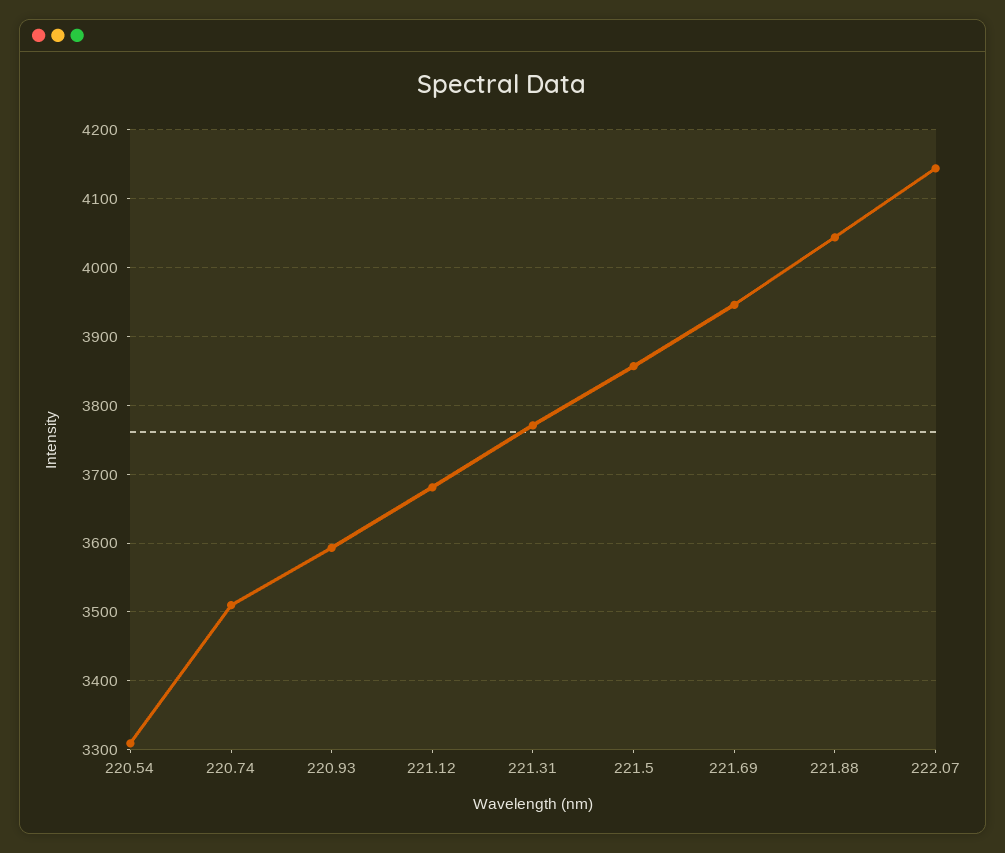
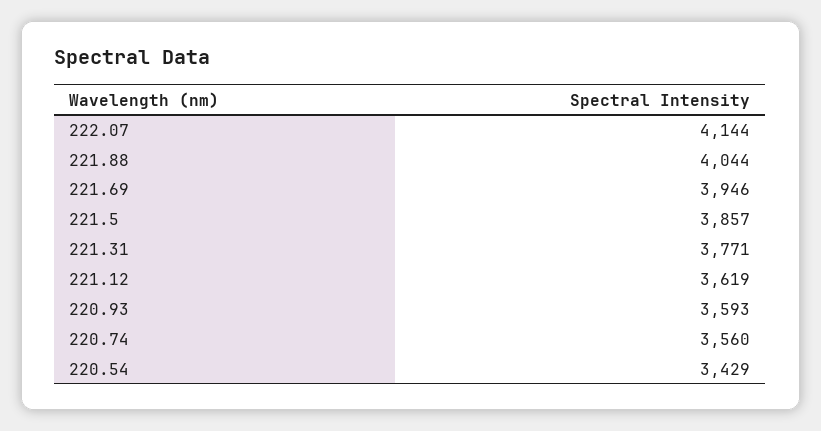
  {
-   "220.54": 3310,
+   "220.54": 3429,
-   "220.74": 3510,
+   "220.74": 3560,
    "220.93": 3593,
-   "221.12": 3680,
+   "221.12": 3619,
    "221.31": 3771,
    "221.5": 3857,
    "221.69": 3946,
    "221.88": 4044,
    "222.07": 4144
  }

